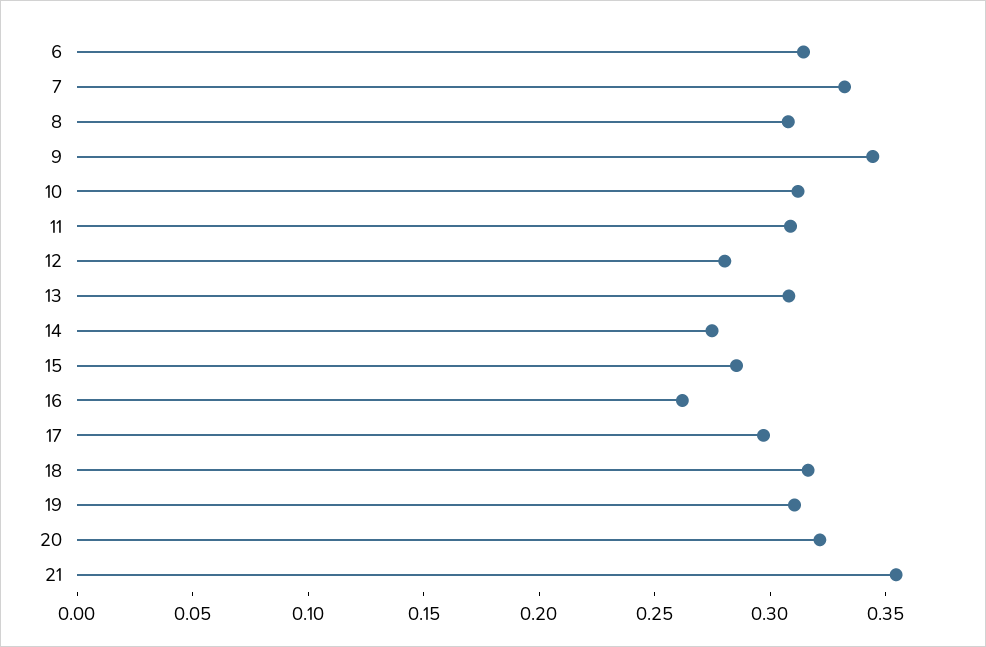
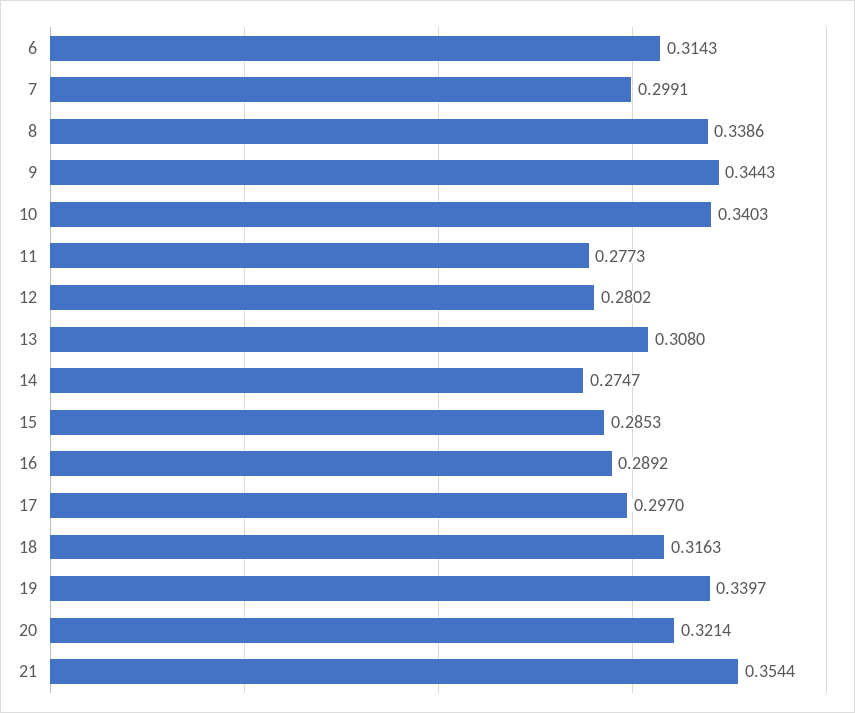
  {
    "6": 0.3143,
-   "7": 0.33,
+   "7": 0.2991,
-   "8": 0.31,
+   "8": 0.3386,
    "9": 0.3443,
-   "10": 0.31,
+   "10": 0.3403,
-   "11": 0.31,
+   "11": 0.2773,
    "12": 0.2802,
    "13": 0.308,
    "14": 0.2747,
    "15": 0.2853,
-   "16": 0.26,
+   "16": 0.2892,
    "17": 0.297,
    "18": 0.3163,
-   "19": 0.31,
+   "19": 0.3397,
    "20": 0.3214,
    "21": 0.3544
  }

